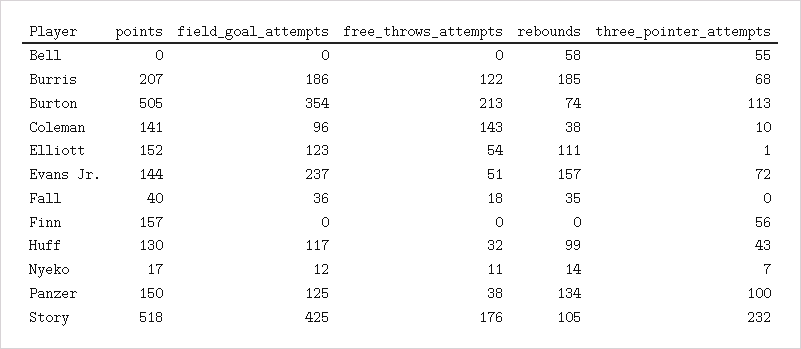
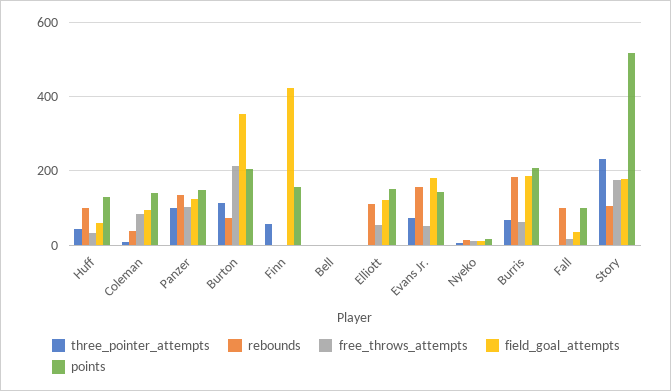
  {
    "points": {
      "Bell": 0,
      "Burris": 207,
-     "Burton": 505,
+     "Burton": 200,
      "Coleman": 141,
      "Elliott": 152,
      "Evans Jr.": 144,
-     "Fall": 40,
+     "Fall": 100,
      "Finn": 157,
      "Huff": 130,
      "Nyeko": 17,
      "Panzer": 150,
      "Story": 518
    },
    "field_goal_attempts": {
      "Bell": 0,
      "Burris": 186,
      "Burton": 354,
      "Coleman": 96,
      "Elliott": 123,
-     "Evans Jr.": 237,
+     "Evans Jr.": 180,
      "Fall": 36,
-     "Finn": 0,
+     "Finn": 420,
-     "Huff": 117,
+     "Huff": 60,
      "Nyeko": 12,
      "Panzer": 125,
-     "Story": 425
+     "Story": 180
    },
    "free_throws_attempts": {
      "Bell": 0,
-     "Burris": 122,
+     "Burris": 60,
      "Burton": 213,
-     "Coleman": 143,
+     "Coleman": 80,
      "Elliott": 54,
      "Evans Jr.": 51,
      "Fall": 18,
      "Finn": 0,
      "Huff": 32,
      "Nyeko": 11,
-     "Panzer": 38,
+     "Panzer": 100,
      "Story": 176
    },
    "rebounds": {
-     "Bell": 58,
+     "Bell": 0,
      "Burris": 185,
      "Burton": 74,
      "Coleman": 38,
      "Elliott": 111,
      "Evans Jr.": 157,
-     "Fall": 35,
+     "Fall": 100,
      "Finn": 0,
      "Huff": 99,
      "Nyeko": 14,
      "Panzer": 134,
      "Story": 105
    },
    "three_pointer_attempts": {
-     "Bell": 55,
+     "Bell": 0,
      "Burris": 68,
      "Burton": 113,
      "Coleman": 10,
      "Elliott": 1,
      "Evans Jr.": 72,
      "Fall": 0,
      "Finn": 56,
      "Huff": 43,
      "Nyeko": 7,
      "Panzer": 100,
      "Story": 232
    }
  }

